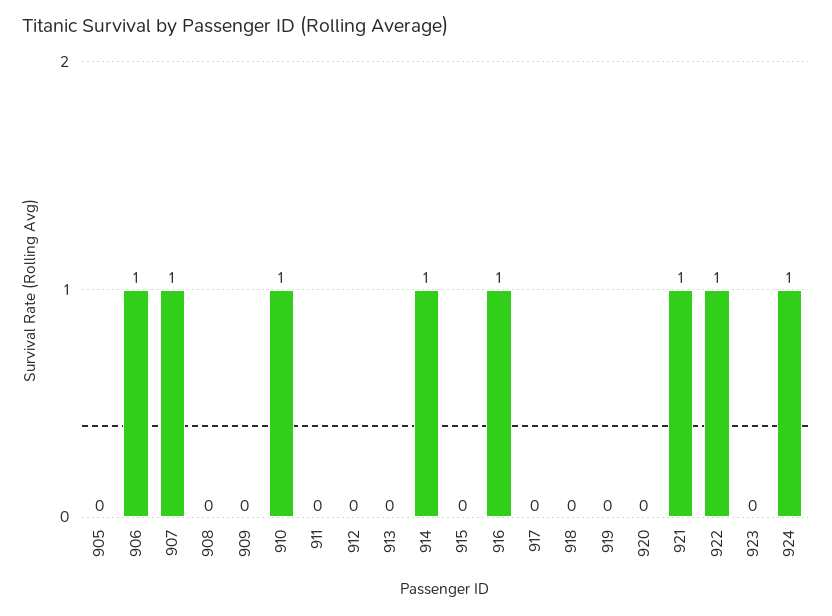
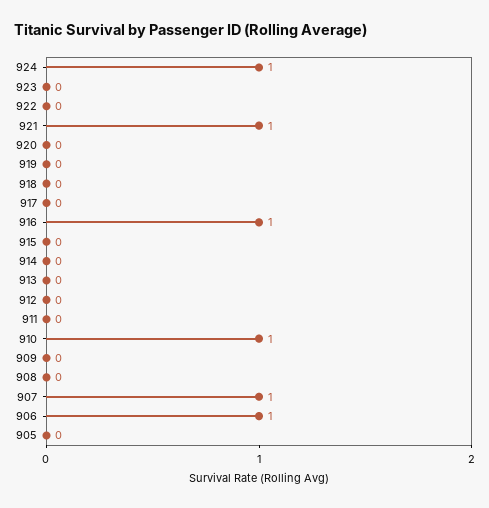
  {
    "905": 0,
    "906": 1,
    "907": 1,
    "908": 0,
    "909": 0,
    "910": 1,
    "911": 0,
    "912": 0,
    "913": 0,
-   "914": 1,
+   "914": 0,
    "915": 0,
    "916": 1,
    "917": 0,
    "918": 0,
    "919": 0,
    "920": 0,
    "921": 1,
-   "922": 1,
+   "922": 0,
    "923": 0,
    "924": 1
  }

